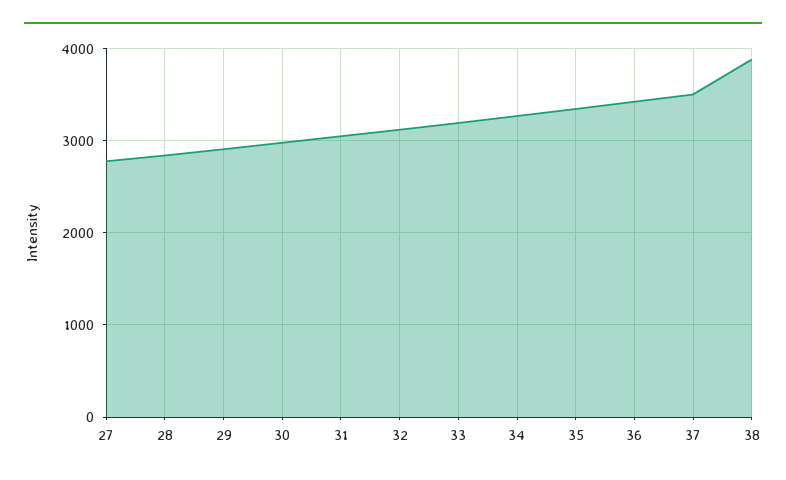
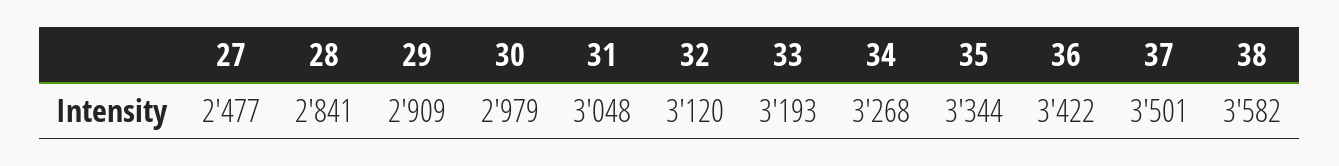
  {
-   "27": 2800,
+   "27": 2477,
    "28": 2841,
    "29": 2909,
    "30": 2979,
    "31": 3048,
    "32": 3120,
    "33": 3193,
    "34": 3268,
    "35": 3344,
    "36": 3422,
    "37": 3501,
-   "38": 3900
+   "38": 3582
  }

